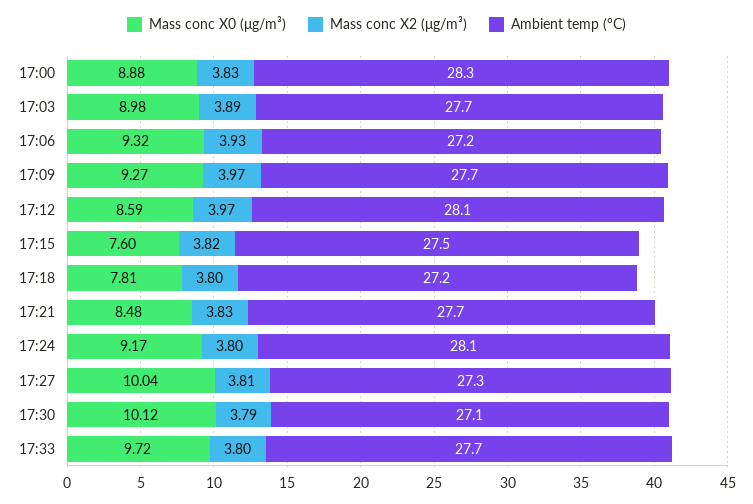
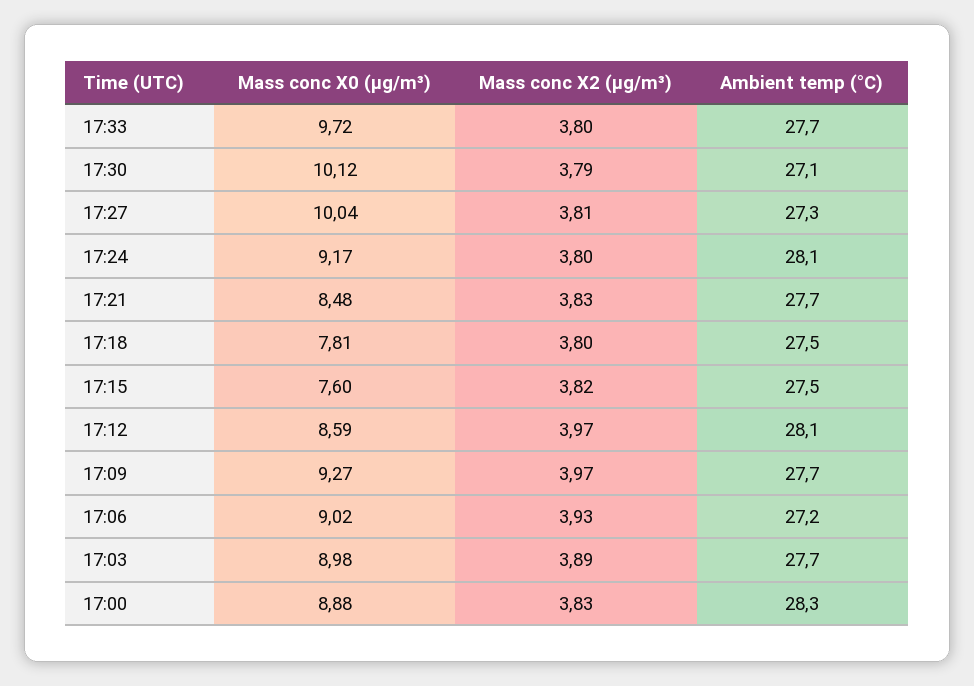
  {
    "Mass conc X0 (μg/m³)": {
      "17:00": 8.88,
      "17:03": 8.98,
-     "17:06": 9.32,
+     "17:06": 9.02,
      "17:09": 9.27,
      "17:12": 8.59,
      "17:15": 7.6,
      "17:18": 7.81,
      "17:21": 8.48,
      "17:24": 9.17,
      "17:27": 10.04,
      "17:30": 10.12,
      "17:33": 9.72
    },
    "Mass conc X2 (μg/m³)": {
      "17:00": 3.83,
      "17:03": 3.89,
      "17:06": 3.93,
      "17:09": 3.97,
      "17:12": 3.97,
      "17:15": 3.82,
      "17:18": 3.8,
      "17:21": 3.83,
      "17:24": 3.8,
      "17:27": 3.81,
      "17:30": 3.79,
      "17:33": 3.8
    },
    "Ambient temp (°C)": {
      "17:00": 28.3,
      "17:03": 27.7,
      "17:06": 27.2,
      "17:09": 27.7,
      "17:12": 28.1,
      "17:15": 27.5,
-     "17:18": 27.2,
+     "17:18": 27.5,
      "17:21": 27.7,
      "17:24": 28.1,
      "17:27": 27.3,
      "17:30": 27.1,
      "17:33": 27.7
    }
  }

